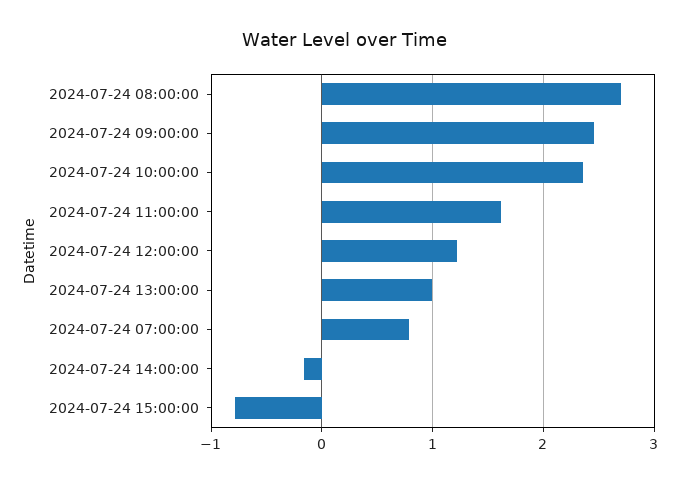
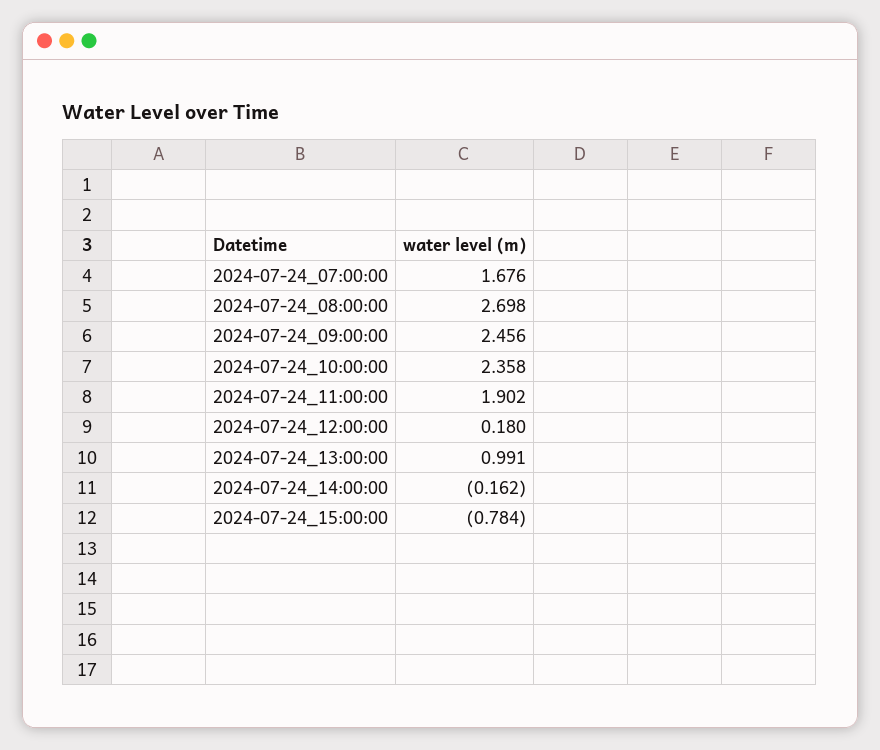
  {
    "2024-07-24 08:00:00": 2.698,
    "2024-07-24 09:00:00": 2.456,
    "2024-07-24 10:00:00": 2.358,
-   "2024-07-24 11:00:00": 1.6,
+   "2024-07-24 11:00:00": 1.902,
-   "2024-07-24 12:00:00": 1.2,
+   "2024-07-24 12:00:00": 0.18,
    "2024-07-24 13:00:00": 0.991,
-   "2024-07-24 07:00:00": 0.8,
+   "2024-07-24 07:00:00": 1.676,
    "2024-07-24 14:00:00": -0.162,
    "2024-07-24 15:00:00": -0.784
  }

